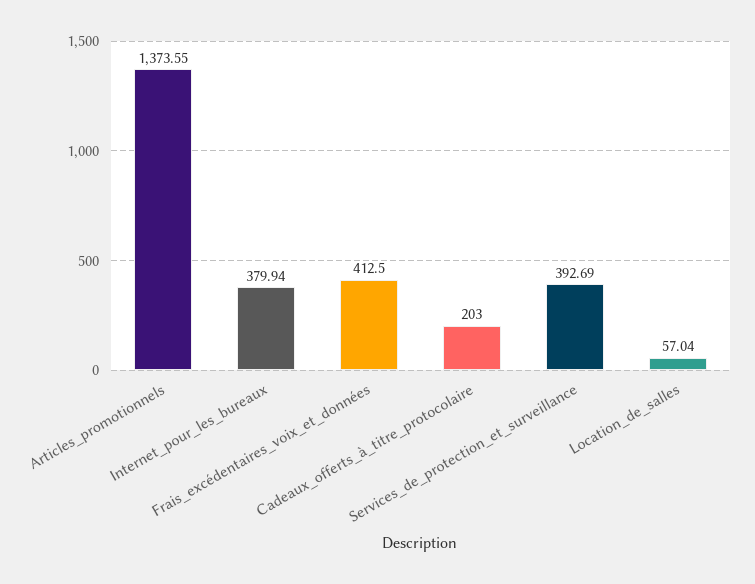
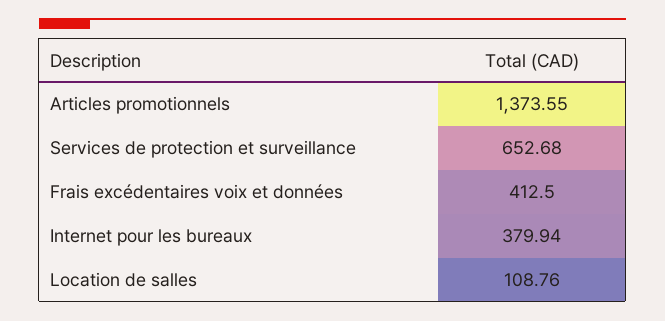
  {
    "Articles_promotionnels": 1373.55,
    "Internet_pour_les_bureaux": 379.94,
    "Frais_excédentaires_voix_et_données": 412.5,
-   "Cadeaux_offerts_à_titre_protocolaire": 203,
-   "Services_de_protection_et_surveillance": 392.69,
+   "Services_de_protection_et_surveillance": 652.68,
-   "Location_de_salles": 57.04
+   "Location_de_salles": 108.76
  }

